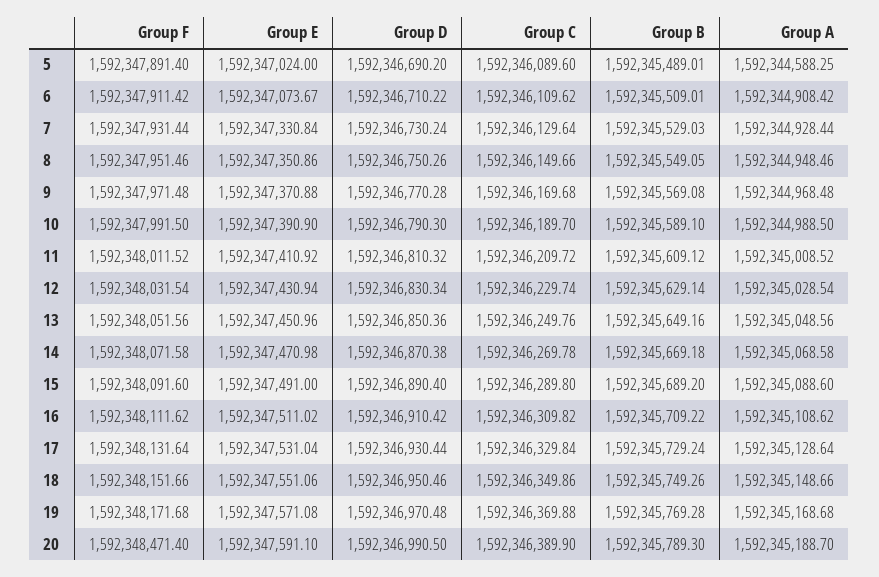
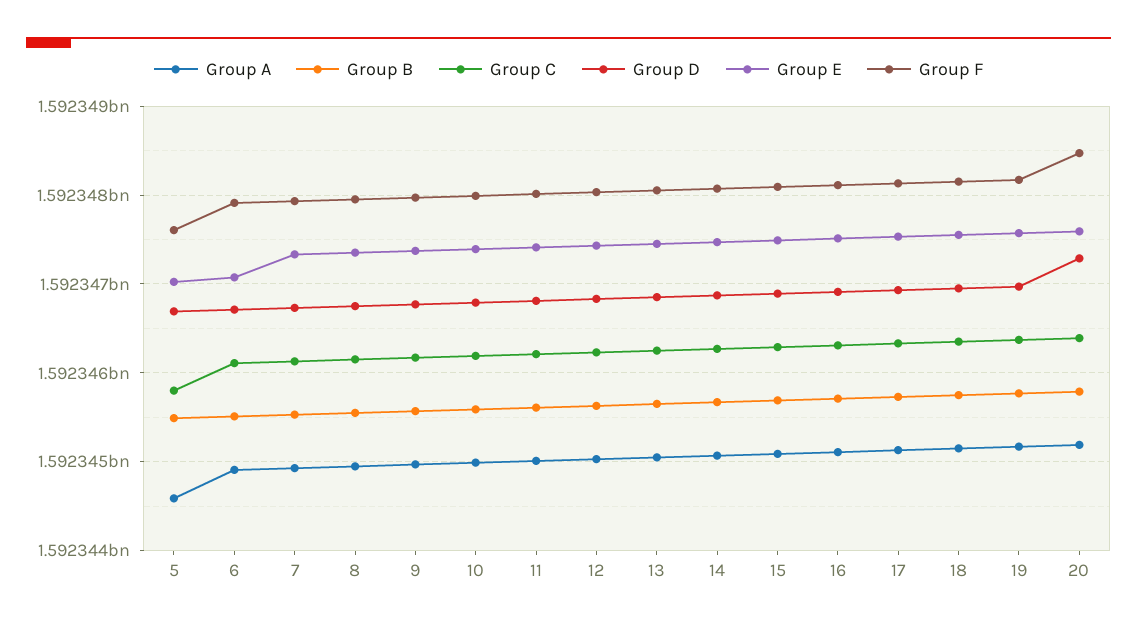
  {
    "Group F": {
-     "5": 1592347891.4,
+     "5": 1592347600,
      "6": 1592347911.42,
      "7": 1592347931.44,
      "8": 1592347951.46,
      "9": 1592347971.48,
      "10": 1592347991.5,
      "11": 1592348011.52,
      "12": 1592348031.54,
      "13": 1592348051.56,
      "14": 1592348071.58,
      "15": 1592348091.6,
      "16": 1592348111.62,
      "17": 1592348131.64,
      "18": 1592348151.66,
      "19": 1592348171.68,
      "20": 1592348471.4
    },
    "Group E": {
      "5": 1592347024,
      "6": 1592347073.67,
      "7": 1592347330.84,
      "8": 1592347350.86,
      "9": 1592347370.88,
      "10": 1592347390.9,
      "11": 1592347410.92,
      "12": 1592347430.94,
      "13": 1592347450.96,
      "14": 1592347470.98,
      "15": 1592347491,
      "16": 1592347511.02,
      "17": 1592347531.04,
      "18": 1592347551.06,
      "19": 1592347571.08,
      "20": 1592347591.1
    },
    "Group D": {
      "5": 1592346690.2,
      "6": 1592346710.22,
      "7": 1592346730.24,
      "8": 1592346750.26,
      "9": 1592346770.28,
      "10": 1592346790.3,
      "11": 1592346810.32,
      "12": 1592346830.34,
      "13": 1592346850.36,
      "14": 1592346870.38,
      "15": 1592346890.4,
      "16": 1592346910.42,
      "17": 1592346930.44,
      "18": 1592346950.46,
      "19": 1592346970.48,
-     "20": 1592346990.5
+     "20": 1592347300
    },
    "Group C": {
-     "5": 1592346089.6,
+     "5": 1592345800,
      "6": 1592346109.62,
      "7": 1592346129.64,
      "8": 1592346149.66,
      "9": 1592346169.68,
      "10": 1592346189.7,
      "11": 1592346209.72,
      "12": 1592346229.74,
      "13": 1592346249.76,
      "14": 1592346269.78,
      "15": 1592346289.8,
      "16": 1592346309.82,
      "17": 1592346329.84,
      "18": 1592346349.86,
      "19": 1592346369.88,
      "20": 1592346389.9
    },
    "Group B": {
      "5": 1592345489.01,
      "6": 1592345509.01,
      "7": 1592345529.03,
      "8": 1592345549.05,
      "9": 1592345569.08,
      "10": 1592345589.1,
      "11": 1592345609.12,
      "12": 1592345629.14,
      "13": 1592345649.16,
      "14": 1592345669.18,
      "15": 1592345689.2,
      "16": 1592345709.22,
      "17": 1592345729.24,
      "18": 1592345749.26,
      "19": 1592345769.28,
      "20": 1592345789.3
    },
    "Group A": {
      "5": 1592344588.25,
      "6": 1592344908.42,
      "7": 1592344928.44,
      "8": 1592344948.46,
      "9": 1592344968.48,
      "10": 1592344988.5,
      "11": 1592345008.52,
      "12": 1592345028.54,
      "13": 1592345048.56,
      "14": 1592345068.58,
      "15": 1592345088.6,
      "16": 1592345108.62,
      "17": 1592345128.64,
      "18": 1592345148.66,
      "19": 1592345168.68,
      "20": 1592345188.7
    }
  }

